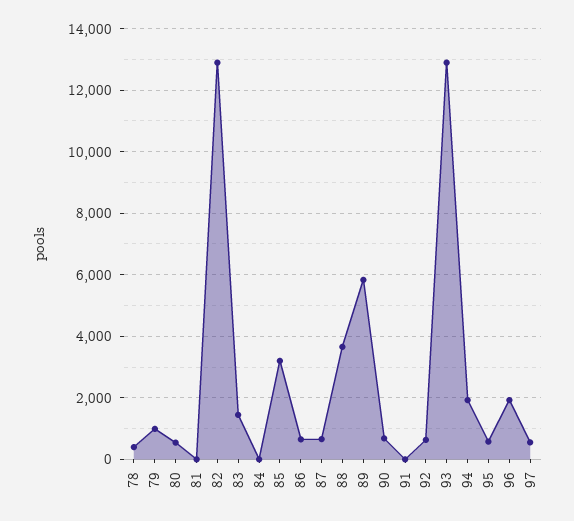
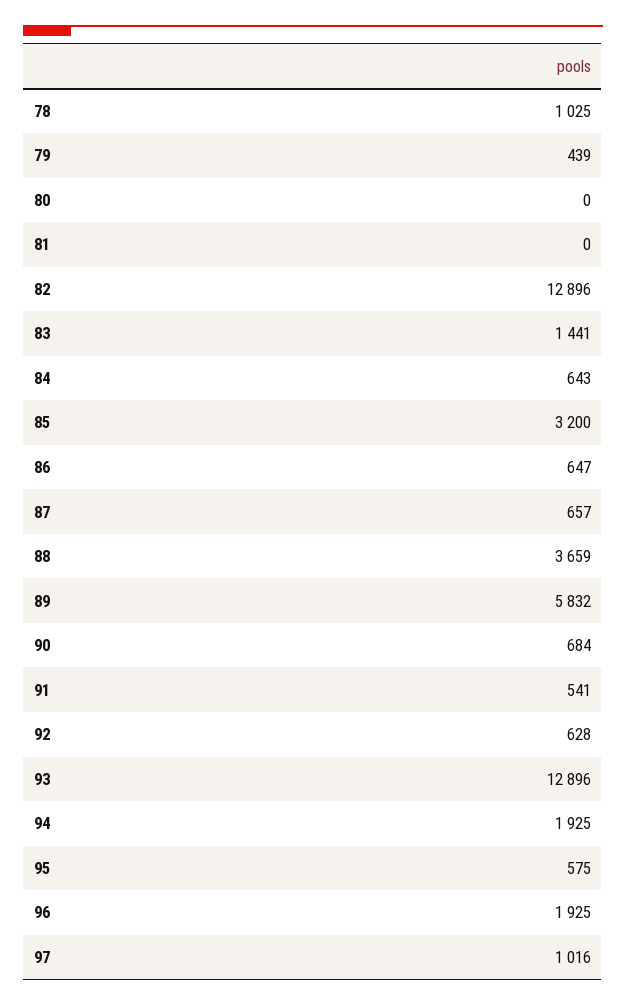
  {
-   "78": 400,
+   "78": 1025,
-   "79": 1000,
+   "79": 439,
-   "80": 600,
+   "80": 0,
    "81": 0,
    "82": 12896,
    "83": 1441,
-   "84": 0,
+   "84": 643,
    "85": 3200,
    "86": 647,
    "87": 657,
    "88": 3659,
    "89": 5832,
    "90": 684,
-   "91": 0,
+   "91": 541,
    "92": 628,
    "93": 12896,
    "94": 1925,
    "95": 575,
    "96": 1925,
-   "97": 600
+   "97": 1016
  }

